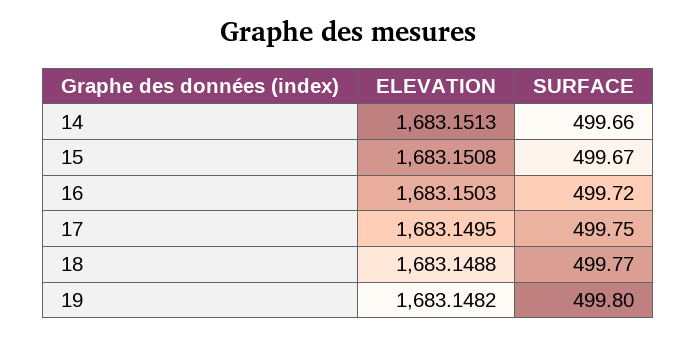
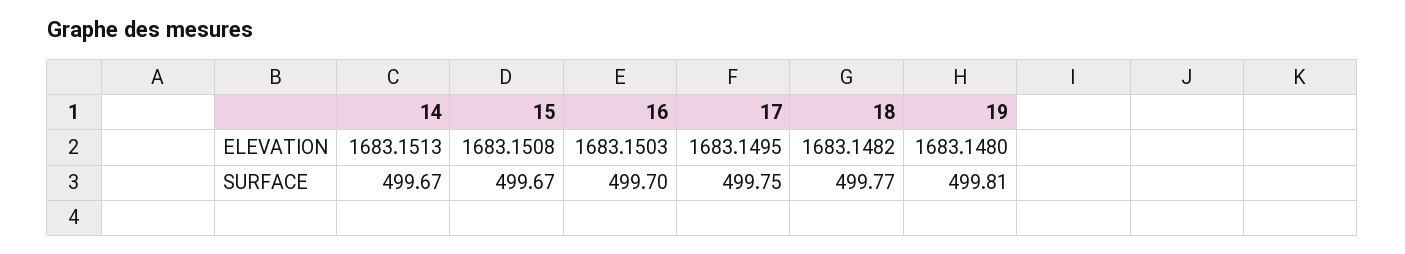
  {
    "ELEVATION": {
      "14": 1683.1513,
      "15": 1683.1508,
      "16": 1683.1503,
      "17": 1683.1495,
-     "18": 1683.1488,
+     "18": 1683.1482,
-     "19": 1683.1482
+     "19": 1683.148
    },
    "SURFACE": {
-     "14": 499.66,
+     "14": 499.67,
      "15": 499.67,
-     "16": 499.72,
+     "16": 499.7,
      "17": 499.75,
      "18": 499.77,
-     "19": 499.8
+     "19": 499.81
    }
  }

